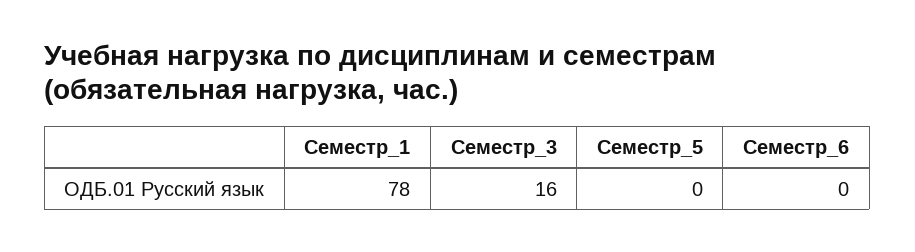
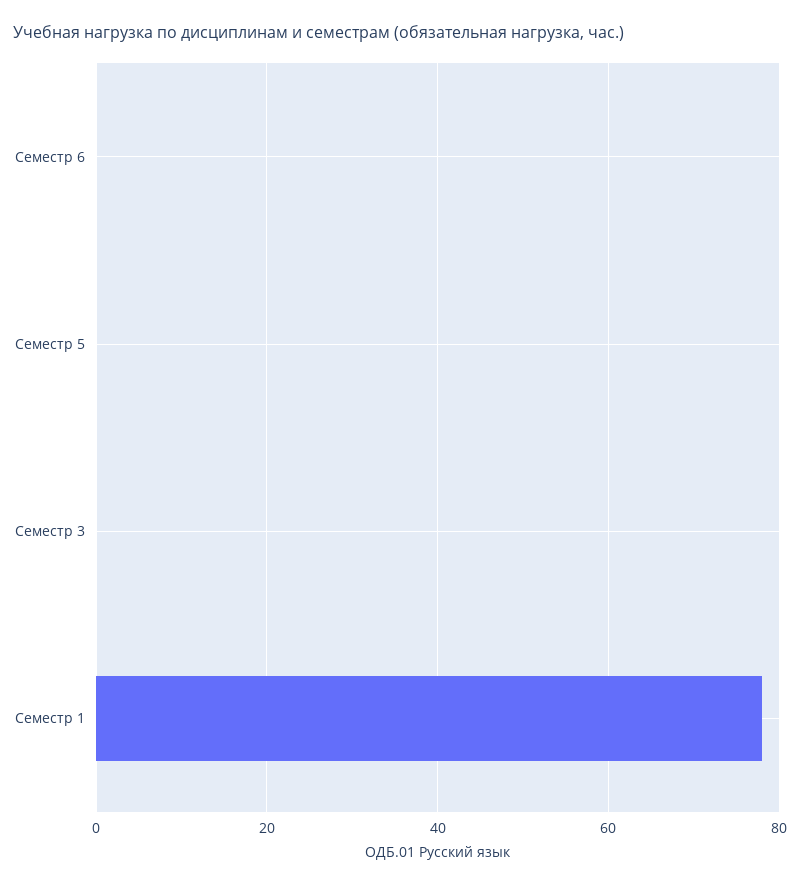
  {
    "Семестр_1": 78,
-   "Семестр_3": 16,
+   "Семестр_3": 0,
    "Семестр_5": 0,
    "Семестр_6": 0
  }

